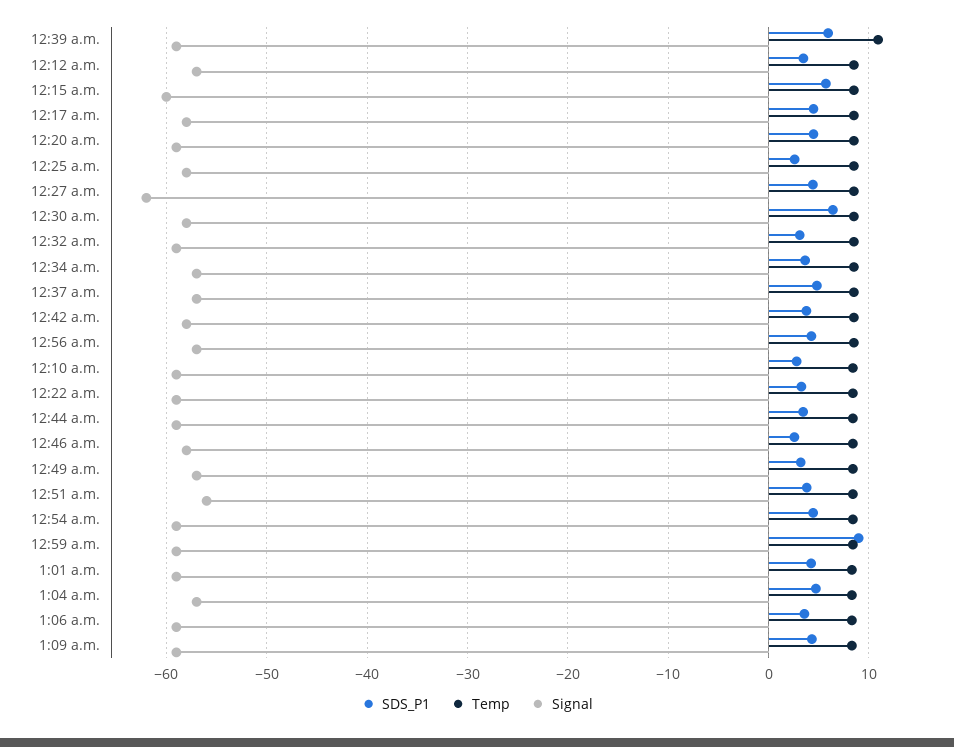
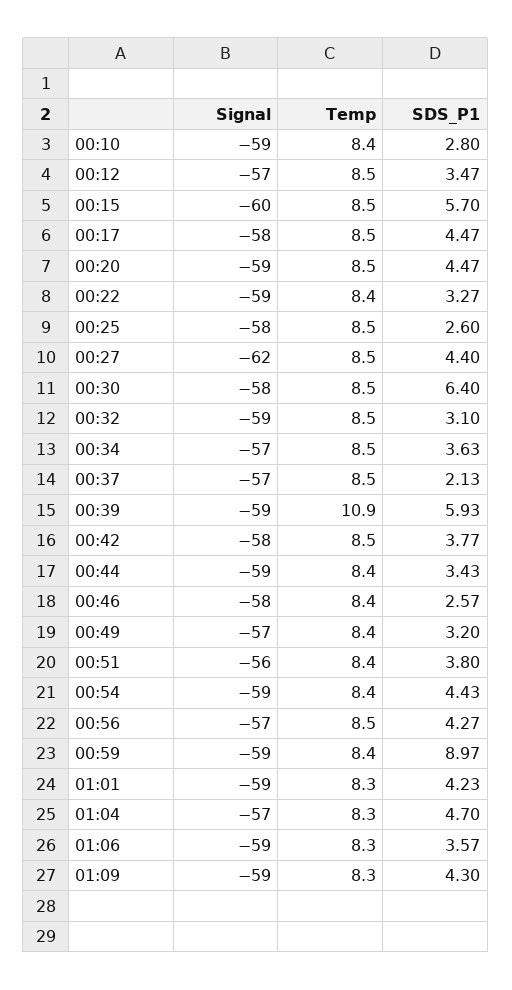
  {
    "SDS_P1": {
      "12:39 a.m.": 5.93,
      "12:12 a.m.": 3.47,
      "12:15 a.m.": 5.7,
      "12:17 a.m.": 4.47,
      "12:20 a.m.": 4.47,
      "12:25 a.m.": 2.6,
      "12:27 a.m.": 4.4,
      "12:30 a.m.": 6.4,
      "12:32 a.m.": 3.1,
      "12:34 a.m.": 3.63,
-     "12:37 a.m.": 5,
+     "12:37 a.m.": 2.13,
      "12:42 a.m.": 3.77,
      "12:56 a.m.": 4.27,
      "12:10 a.m.": 2.8,
      "12:22 a.m.": 3.27,
      "12:44 a.m.": 3.43,
      "12:46 a.m.": 2.57,
      "12:49 a.m.": 3.2,
      "12:51 a.m.": 3.8,
      "12:54 a.m.": 4.43,
      "12:59 a.m.": 8.97,
      "1:01 a.m.": 4.23,
      "1:04 a.m.": 4.7,
      "1:06 a.m.": 3.57,
      "1:09 a.m.": 4.3
    },
    "Temp": {
      "12:39 a.m.": 10.9,
      "12:12 a.m.": 8.5,
      "12:15 a.m.": 8.5,
      "12:17 a.m.": 8.5,
      "12:20 a.m.": 8.5,
      "12:25 a.m.": 8.5,
      "12:27 a.m.": 8.5,
      "12:30 a.m.": 8.5,
      "12:32 a.m.": 8.5,
      "12:34 a.m.": 8.5,
      "12:37 a.m.": 8.5,
      "12:42 a.m.": 8.5,
      "12:56 a.m.": 8.5,
      "12:10 a.m.": 8.4,
      "12:22 a.m.": 8.4,
      "12:44 a.m.": 8.4,
      "12:46 a.m.": 8.4,
      "12:49 a.m.": 8.4,
      "12:51 a.m.": 8.4,
      "12:54 a.m.": 8.4,
      "12:59 a.m.": 8.4,
      "1:01 a.m.": 8.3,
      "1:04 a.m.": 8.3,
      "1:06 a.m.": 8.3,
      "1:09 a.m.": 8.3
    },
    "Signal": {
      "12:39 a.m.": -59,
      "12:12 a.m.": -57,
      "12:15 a.m.": -60,
      "12:17 a.m.": -58,
      "12:20 a.m.": -59,
      "12:25 a.m.": -58,
      "12:27 a.m.": -62,
      "12:30 a.m.": -58,
      "12:32 a.m.": -59,
      "12:34 a.m.": -57,
      "12:37 a.m.": -57,
      "12:42 a.m.": -58,
      "12:56 a.m.": -57,
      "12:10 a.m.": -59,
      "12:22 a.m.": -59,
      "12:44 a.m.": -59,
      "12:46 a.m.": -58,
      "12:49 a.m.": -57,
      "12:51 a.m.": -56,
      "12:54 a.m.": -59,
      "12:59 a.m.": -59,
      "1:01 a.m.": -59,
      "1:04 a.m.": -57,
      "1:06 a.m.": -59,
      "1:09 a.m.": -59
    }
  }

